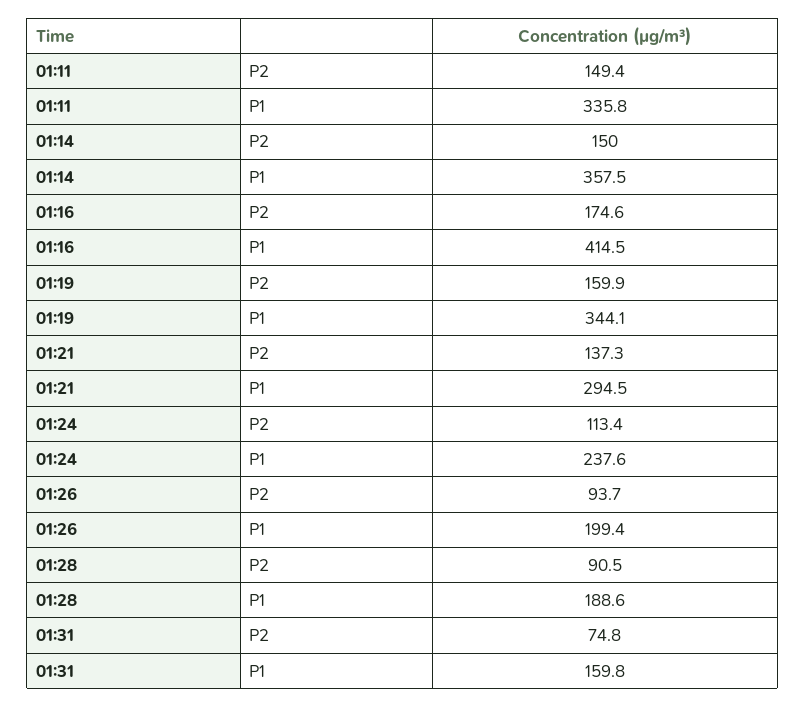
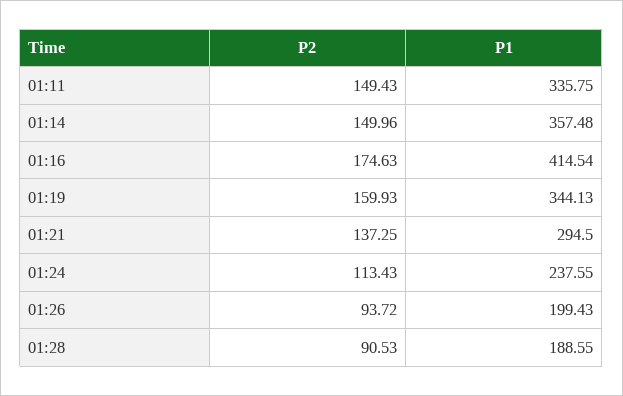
  {
    "01:11": {
      "P2": 149.43,
      "P1": 335.75
    },
    "01:14": {
      "P2": 149.96,
      "P1": 357.48
    },
    "01:16": {
      "P2": 174.63,
      "P1": 414.54
    },
    "01:19": {
      "P2": 159.93,
      "P1": 344.13
    },
    "01:21": {
      "P2": 137.25,
      "P1": 294.5
    },
    "01:24": {
      "P2": 113.43,
      "P1": 237.55
    },
    "01:26": {
      "P2": 93.72,
      "P1": 199.43
    },
    "01:28": {
      "P2": 90.53,
      "P1": 188.55
-   },
+   }
-   "01:31": {
-     "P2": 74.8,
-     "P1": 159.8
-   }
  }

